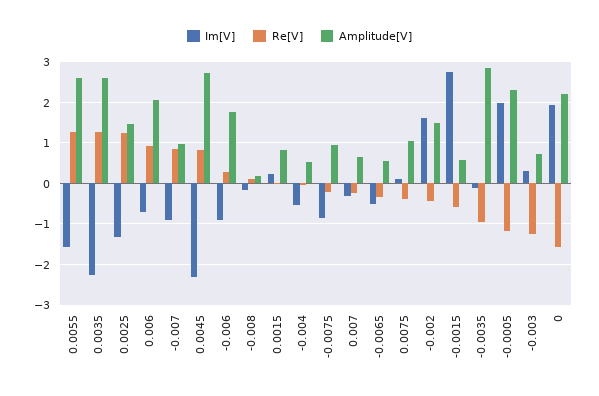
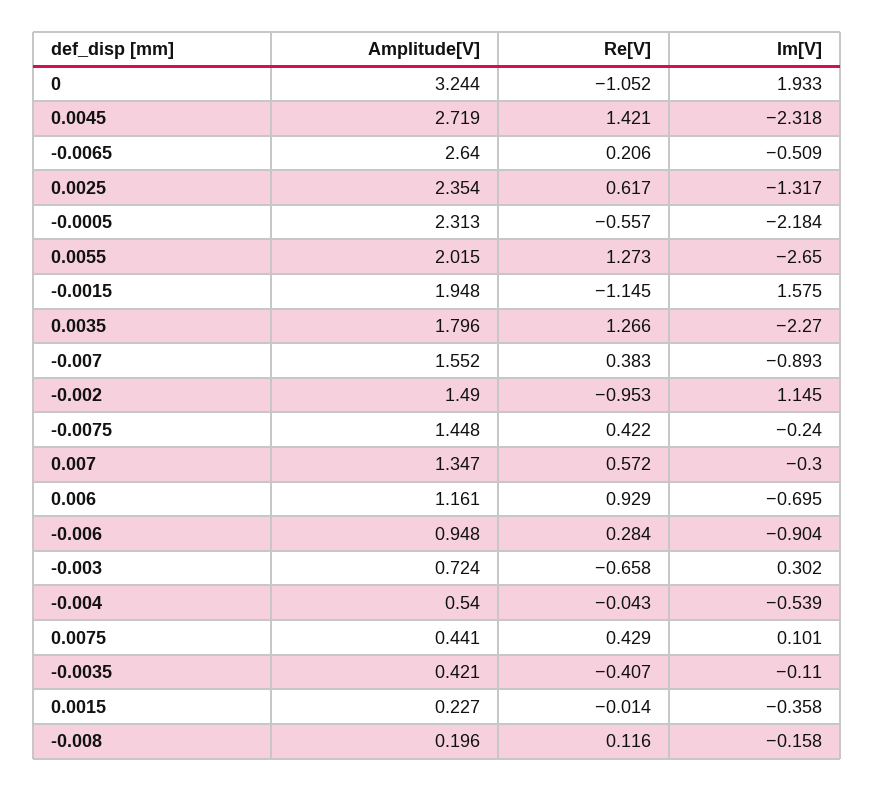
  {
    "Im[V]": {
-     "0.0055": -1.6,
+     "0.0055": -2.65,
      "0.0035": -2.27,
      "0.0025": -1.317,
      "0.006": -0.695,
      "-0.007": -0.893,
      "0.0045": -2.318,
      "-0.006": -0.904,
      "-0.008": -0.158,
-     "0.0015": 0.2,
+     "0.0015": -0.358,
      "-0.004": -0.539,
-     "-0.0075": -0.8,
+     "-0.0075": -0.24,
      "0.007": -0.3,
      "-0.0065": -0.509,
      "0.0075": 0.101,
-     "-0.002": 1.6,
+     "-0.002": 1.145,
-     "-0.0015": 2.8,
+     "-0.0015": 1.575,
      "-0.0035": -0.11,
-     "-0.0005": 2,
+     "-0.0005": -2.184,
      "-0.003": 0.302,
      "0": 1.933
    },
    "Re[V]": {
      "0.0055": 1.273,
      "0.0035": 1.266,
-     "0.0025": 1.2,
+     "0.0025": 0.617,
      "0.006": 0.929,
-     "-0.007": 0.8,
+     "-0.007": 0.383,
-     "0.0045": 0.8,
+     "0.0045": 1.421,
      "-0.006": 0.284,
      "-0.008": 0.116,
      "0.0015": -0.014,
      "-0.004": -0.043,
-     "-0.0075": -0.2,
+     "-0.0075": 0.422,
-     "0.007": -0.2,
+     "0.007": 0.572,
-     "-0.0065": -0.4,
+     "-0.0065": 0.206,
-     "0.0075": -0.4,
+     "0.0075": 0.429,
-     "-0.002": -0.4,
+     "-0.002": -0.953,
-     "-0.0015": -0.6,
+     "-0.0015": -1.145,
-     "-0.0035": -1,
+     "-0.0035": -0.407,
-     "-0.0005": -1.2,
+     "-0.0005": -0.557,
-     "-0.003": -1.2,
+     "-0.003": -0.658,
-     "0": -1.6
+     "0": -1.052
    },
    "Amplitude[V]": {
-     "0.0055": 2.6,
+     "0.0055": 2.015,
-     "0.0035": 2.6,
+     "0.0035": 1.796,
-     "0.0025": 1.4,
+     "0.0025": 2.354,
-     "0.006": 2,
+     "0.006": 1.161,
-     "-0.007": 1,
+     "-0.007": 1.552,
      "0.0045": 2.719,
-     "-0.006": 1.8,
+     "-0.006": 0.948,
      "-0.008": 0.196,
-     "0.0015": 0.8,
+     "0.0015": 0.227,
      "-0.004": 0.54,
-     "-0.0075": 1,
+     "-0.0075": 1.448,
-     "0.007": 0.6,
+     "0.007": 1.347,
-     "-0.0065": 0.6,
+     "-0.0065": 2.64,
-     "0.0075": 1,
+     "0.0075": 0.441,
      "-0.002": 1.49,
-     "-0.0015": 0.6,
+     "-0.0015": 1.948,
-     "-0.0035": 2.8,
+     "-0.0035": 0.421,
      "-0.0005": 2.313,
      "-0.003": 0.724,
-     "0": 2.2
+     "0": 3.244
    }
  }

